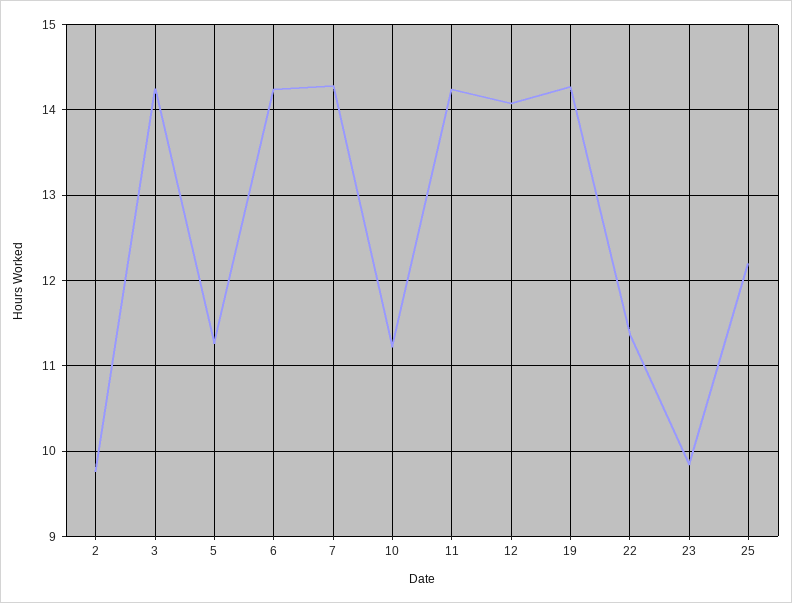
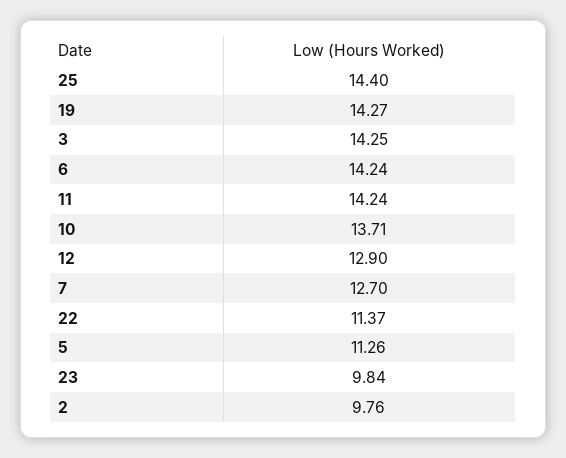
  {
    "2": 9.76,
    "3": 14.25,
    "5": 11.26,
    "6": 14.24,
-   "7": 14.3,
+   "7": 12.7,
-   "10": 11.2,
+   "10": 13.71,
    "11": 14.24,
-   "12": 14.1,
+   "12": 12.9,
    "19": 14.27,
    "22": 11.37,
    "23": 9.84,
-   "25": 12.2
+   "25": 14.4
  }

